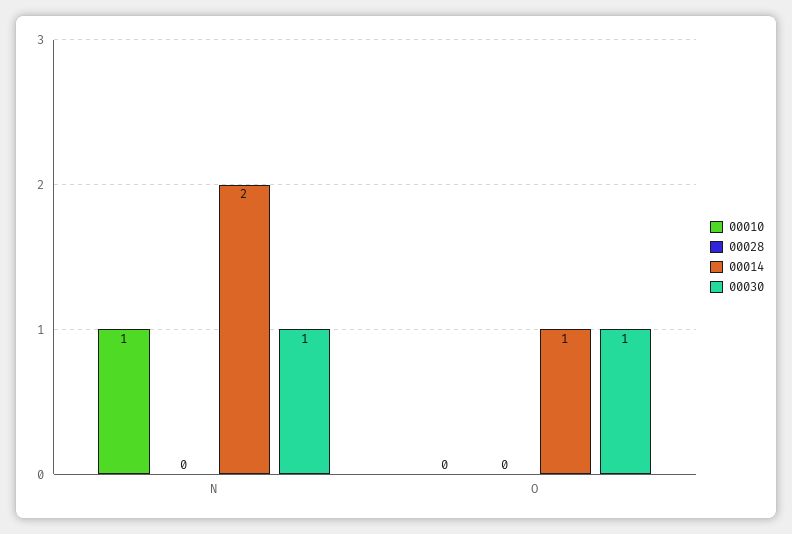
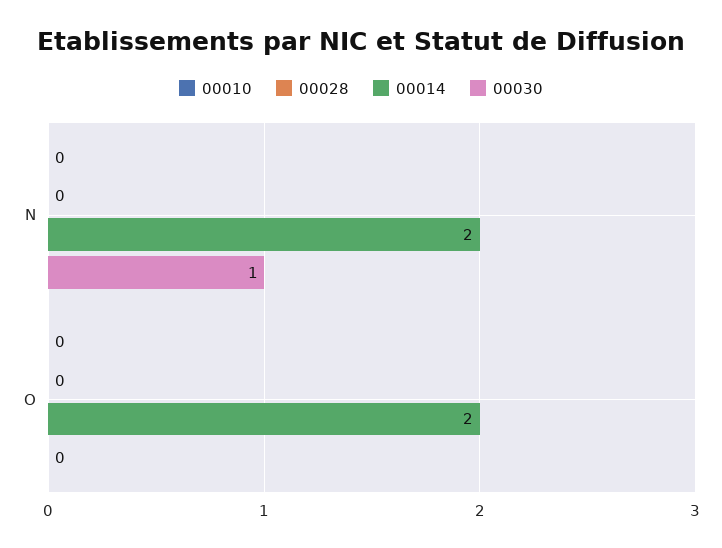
  {
    "00010": {
-     "N": 1,
+     "N": 0,
      "O": 0
    },
    "00028": {
      "N": 0,
      "O": 0
    },
    "00014": {
      "N": 2,
-     "O": 1
+     "O": 2
    },
    "00030": {
      "N": 1,
-     "O": 1
+     "O": 0
    }
  }

